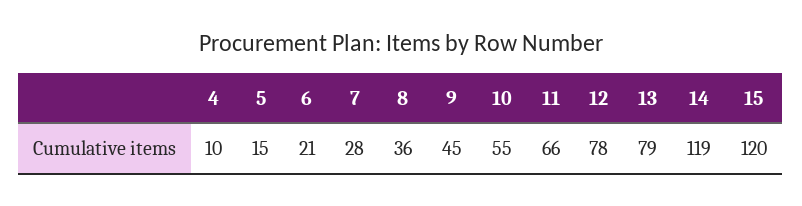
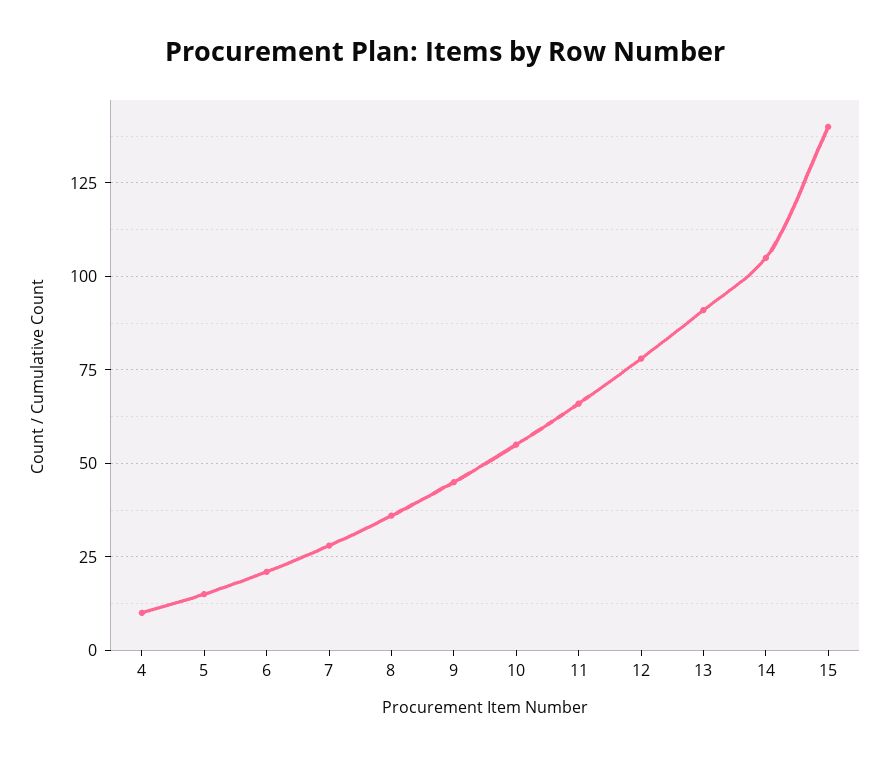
  {
    "4": 10,
    "5": 15,
    "6": 21,
    "7": 28,
    "8": 36,
    "9": 45,
    "10": 55,
    "11": 66,
    "12": 78,
-   "13": 79,
+   "13": 90,
-   "14": 119,
+   "14": 105,
-   "15": 120
+   "15": 140
  }

